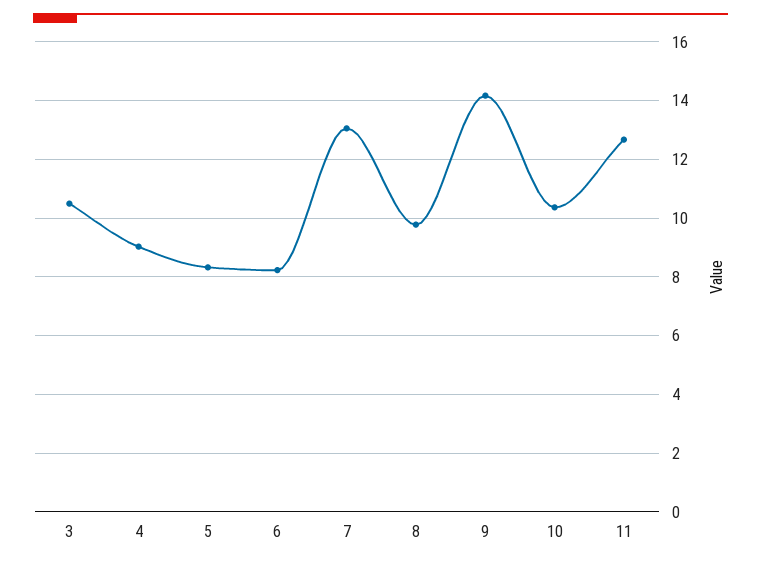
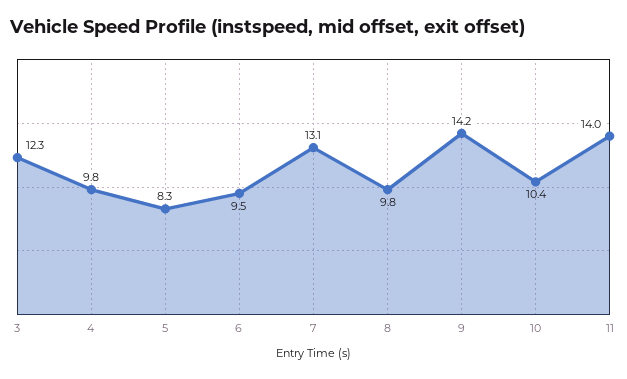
  {
-   "3": 10.5,
+   "3": 12.3,
-   "4": 9,
+   "4": 9.8,
    "5": 8.3,
-   "6": 8.25,
+   "6": 9.5,
    "7": 13.1,
    "8": 9.8,
    "9": 14.2,
    "10": 10.4,
-   "11": 12.75
+   "11": 14
  }

